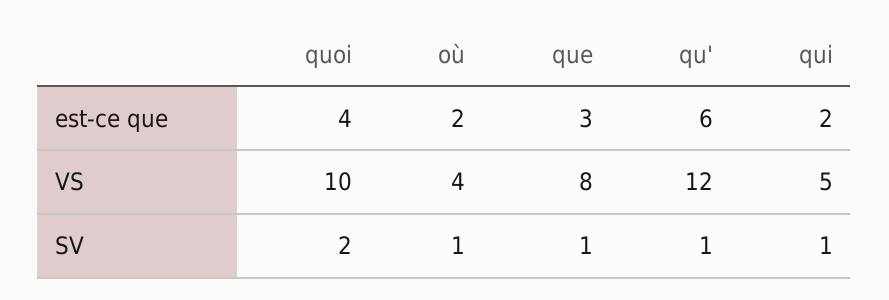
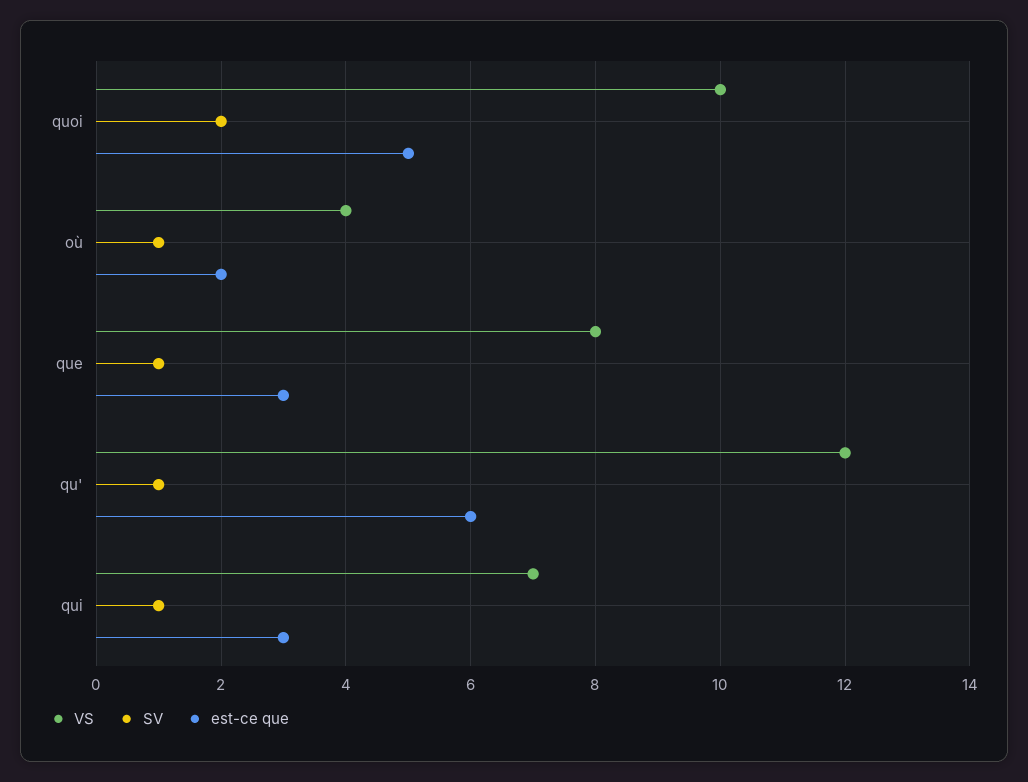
  {
    "est-ce que": {
-     "quoi": 4,
+     "quoi": 5,
      "où": 2,
      "que": 3,
      "qu'": 6,
-     "qui": 2
+     "qui": 3
    },
    "VS": {
      "quoi": 10,
      "où": 4,
      "que": 8,
      "qu'": 12,
-     "qui": 5
+     "qui": 7
    },
    "SV": {
      "quoi": 2,
      "où": 1,
      "que": 1,
      "qu'": 1,
      "qui": 1
    }
  }

